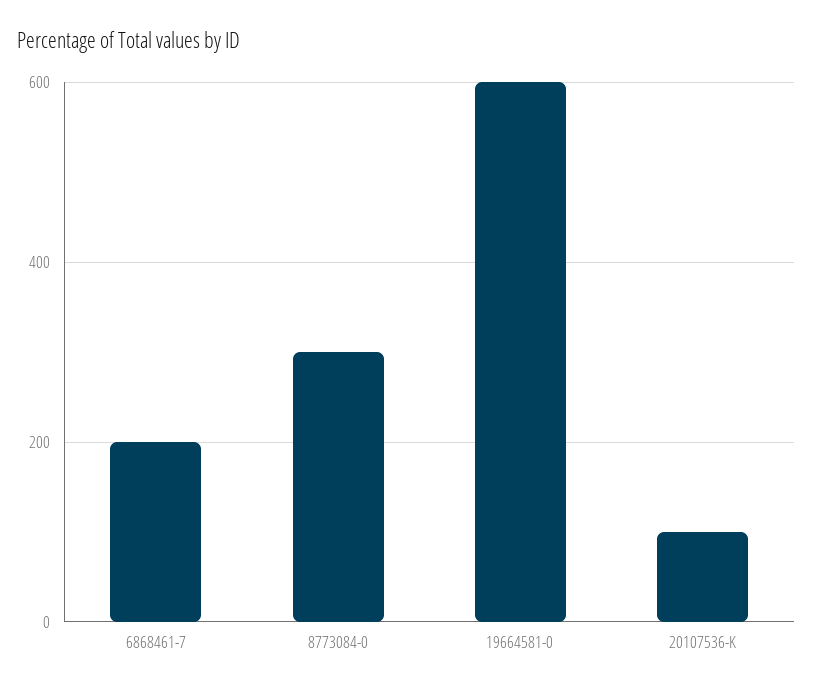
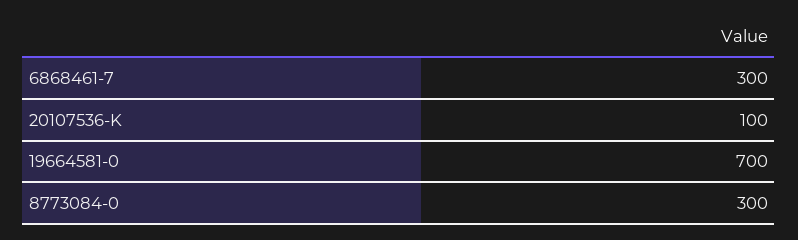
  {
-   "6868461-7": 200,
+   "6868461-7": 300,
    "8773084-0": 300,
-   "19664581-0": 600,
+   "19664581-0": 700,
    "20107536-K": 100
  }

